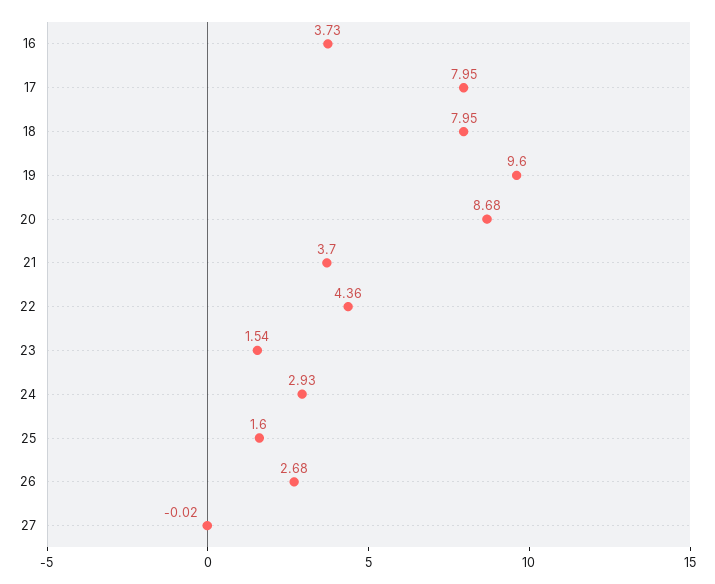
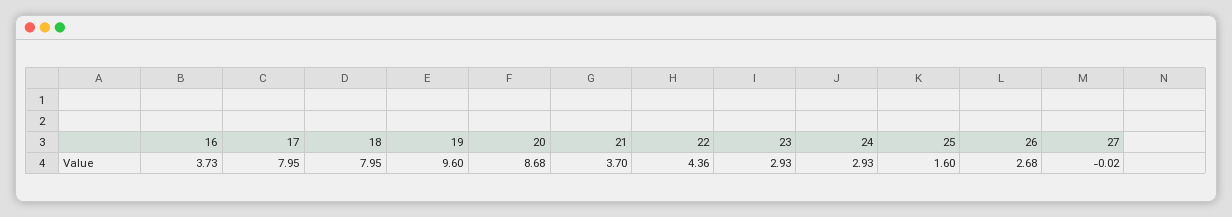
  {
    "16": 3.73,
    "17": 7.95,
    "18": 7.95,
    "19": 9.6,
    "20": 8.68,
    "21": 3.7,
    "22": 4.36,
-   "23": 1.54,
+   "23": 2.93,
    "24": 2.93,
    "25": 1.6,
    "26": 2.68,
    "27": -0.02
  }

